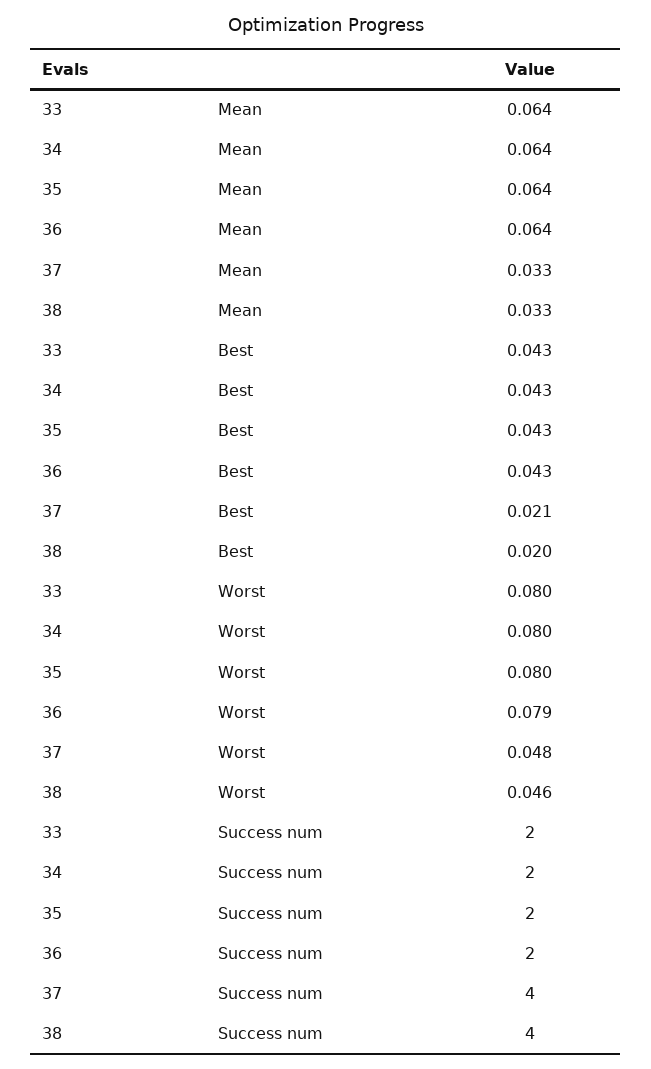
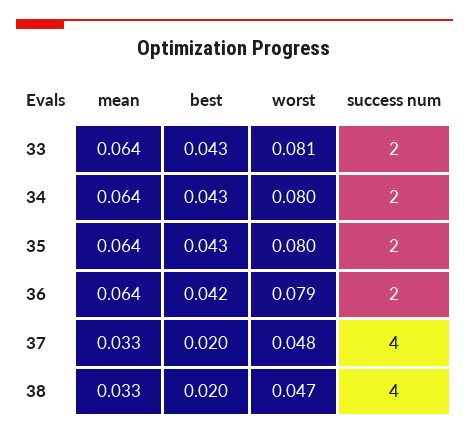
  {
    "33": {
      "Mean": 0.064,
      "Best": 0.043,
-     "Worst": 0.08,
+     "Worst": 0.081,
      "Success num": 2
    },
    "34": {
      "Mean": 0.064,
      "Best": 0.043,
      "Worst": 0.08,
      "Success num": 2
    },
    "35": {
      "Mean": 0.064,
      "Best": 0.043,
      "Worst": 0.08,
      "Success num": 2
    },
    "36": {
      "Mean": 0.064,
-     "Best": 0.043,
+     "Best": 0.042,
      "Worst": 0.079,
      "Success num": 2
    },
    "37": {
      "Mean": 0.033,
-     "Best": 0.021,
+     "Best": 0.02,
      "Worst": 0.048,
      "Success num": 4
    },
    "38": {
      "Mean": 0.033,
      "Best": 0.02,
-     "Worst": 0.046,
+     "Worst": 0.047,
      "Success num": 4
    }
  }

